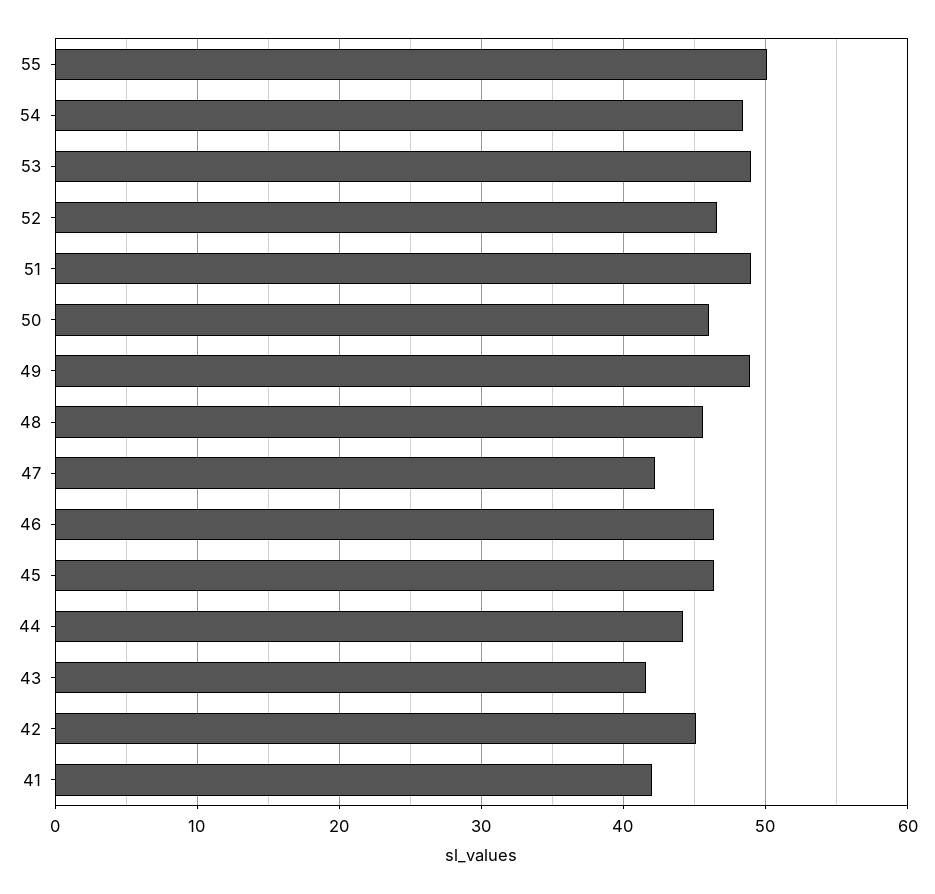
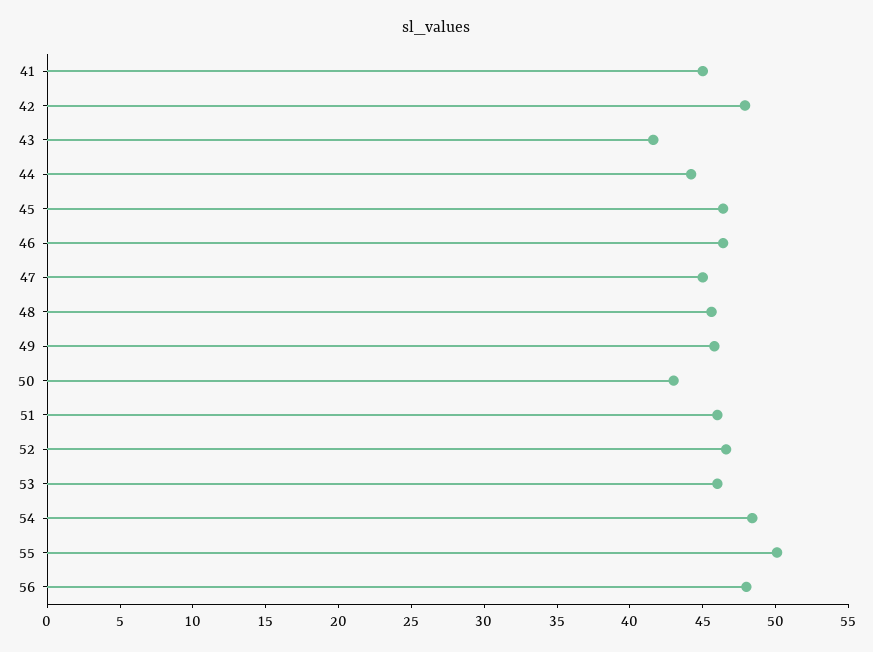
  {
    "55": 50,
    "54": 48,
-   "53": 49,
+   "53": 46,
    "52": 47,
-   "51": 49,
+   "51": 46,
-   "50": 46,
+   "50": 43,
-   "49": 49,
+   "49": 46,
    "48": 46,
-   "47": 42,
+   "47": 45,
    "46": 46,
    "45": 46,
    "44": 44,
    "43": 42,
-   "42": 45,
+   "42": 48,
-   "41": 42
+   "41": 45,
+   "56": 48
  }

